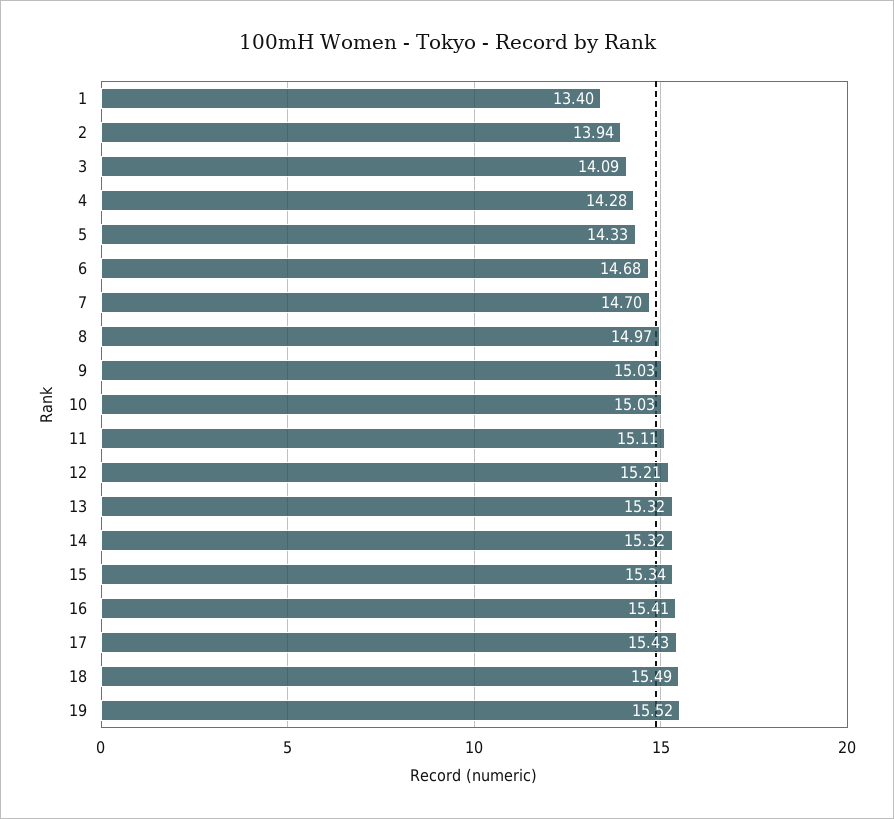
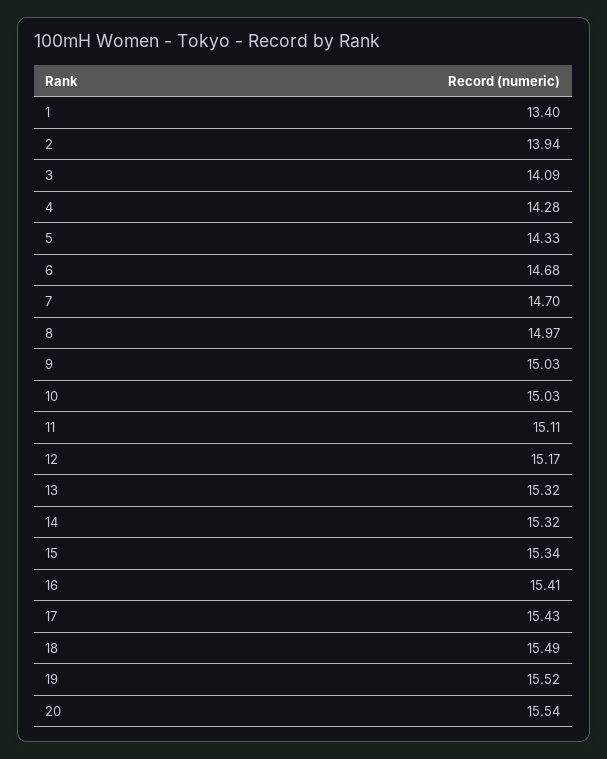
  {
    "1": 13.4,
    "2": 13.94,
    "3": 14.09,
    "4": 14.28,
    "5": 14.33,
    "6": 14.68,
    "7": 14.7,
    "8": 14.97,
    "9": 15.03,
    "10": 15.03,
    "11": 15.11,
-   "12": 15.21,
+   "12": 15.17,
    "13": 15.32,
    "14": 15.32,
    "15": 15.34,
    "16": 15.41,
    "17": 15.43,
    "18": 15.49,
-   "19": 15.52
+   "19": 15.52,
+   "20": 15.54
  }

